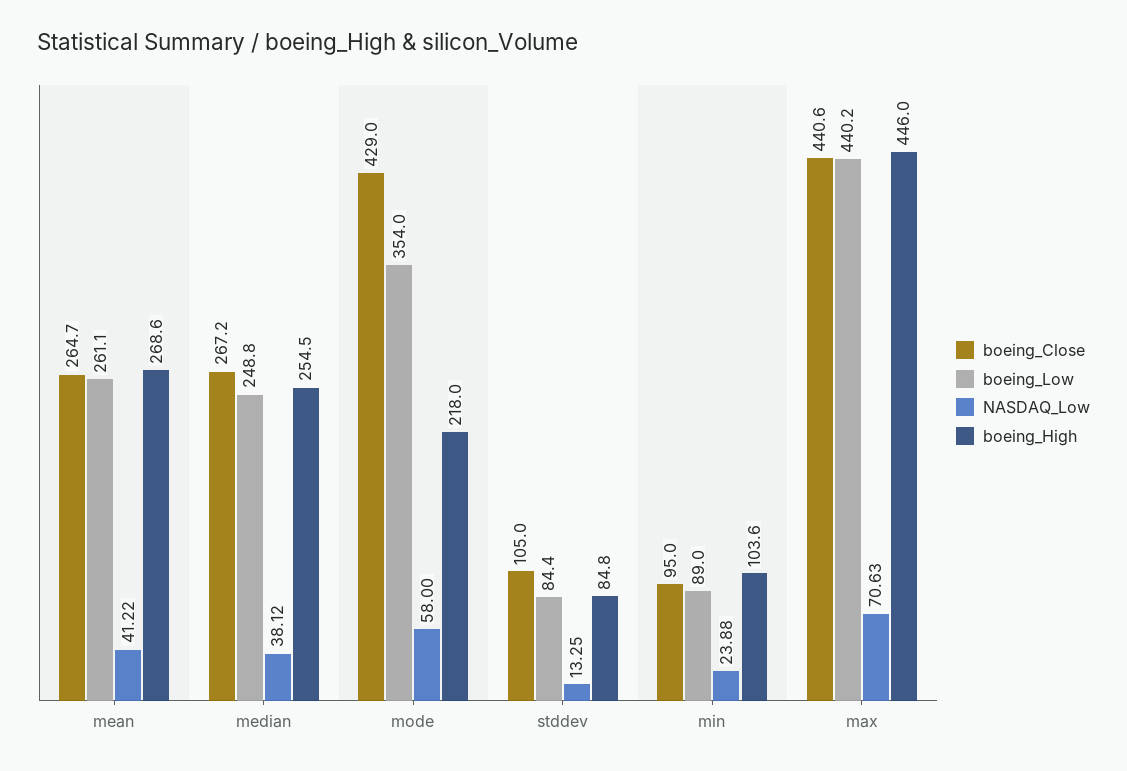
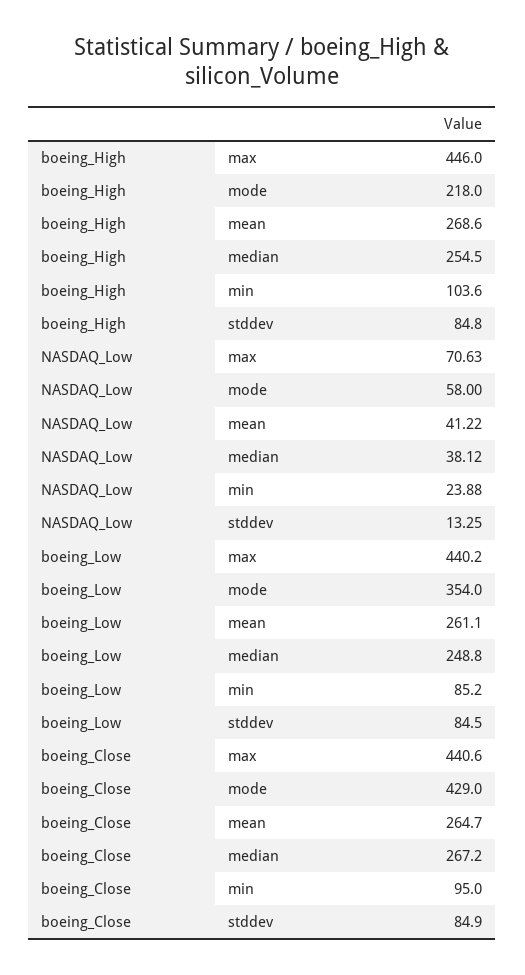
  {
    "boeing_Close": {
      "mean": 264.7,
      "median": 267.2,
      "mode": 429,
-     "stddev": 105,
+     "stddev": 84.9,
      "min": 95,
      "max": 440.6
    },
    "boeing_Low": {
      "mean": 261.1,
      "median": 248.8,
      "mode": 354,
-     "stddev": 84.4,
+     "stddev": 84.5,
-     "min": 89,
+     "min": 85.2,
      "max": 440.2
    },
    "NASDAQ_Low": {
      "mean": 41.22,
      "median": 38.12,
      "mode": 58,
      "stddev": 13.25,
      "min": 23.88,
      "max": 70.63
    },
    "boeing_High": {
      "mean": 268.6,
      "median": 254.5,
      "mode": 218,
      "stddev": 84.8,
      "min": 103.6,
      "max": 446
    }
  }

